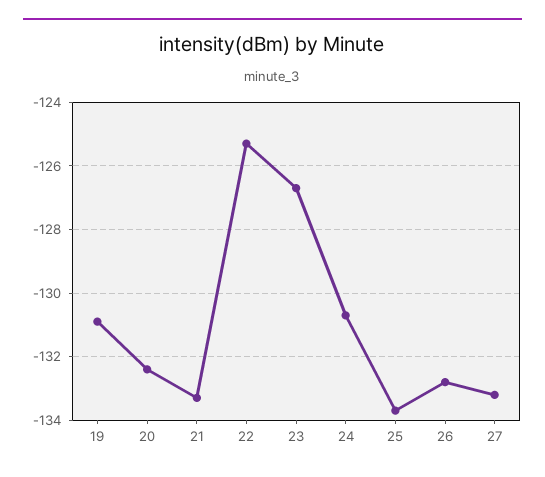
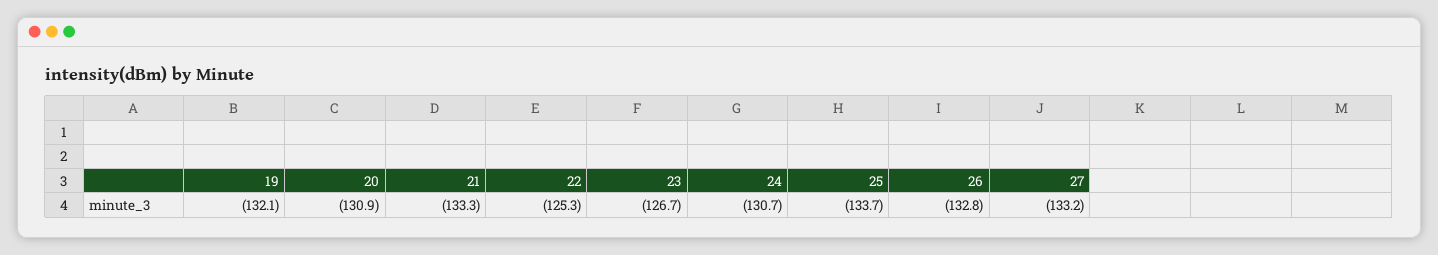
  {
-   "19": -131,
+   "19": -132.1,
-   "20": -132.5,
+   "20": -130.9,
    "21": -133.3,
    "22": -125.3,
    "23": -126.7,
    "24": -130.7,
    "25": -133.7,
    "26": -132.8,
    "27": -133.2
  }

